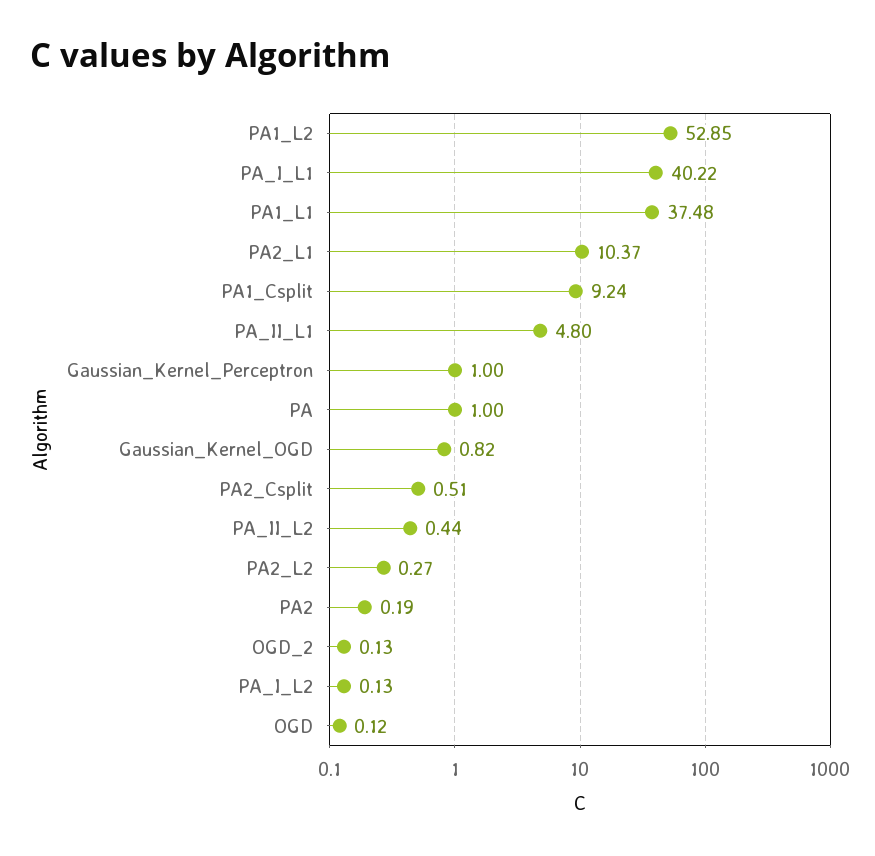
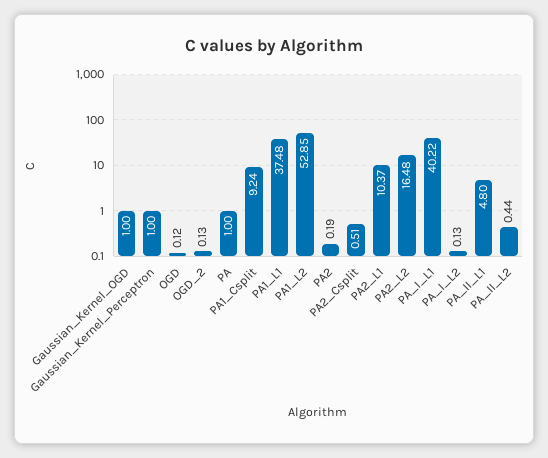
  {
    "PA1_L2": 52.85,
    "PA_I_L1": 40.22,
    "PA1_L1": 37.48,
    "PA2_L1": 10.37,
    "PA1_Csplit": 9.24,
    "PA_II_L1": 4.8,
    "Gaussian_Kernel_Perceptron": 1,
    "PA": 1,
-   "Gaussian_Kernel_OGD": 0.82,
+   "Gaussian_Kernel_OGD": 1,
    "PA2_Csplit": 0.51,
    "PA_II_L2": 0.44,
-   "PA2_L2": 0.27,
+   "PA2_L2": 16.48,
    "PA2": 0.19,
    "OGD_2": 0.13,
    "PA_I_L2": 0.13,
    "OGD": 0.12
  }

